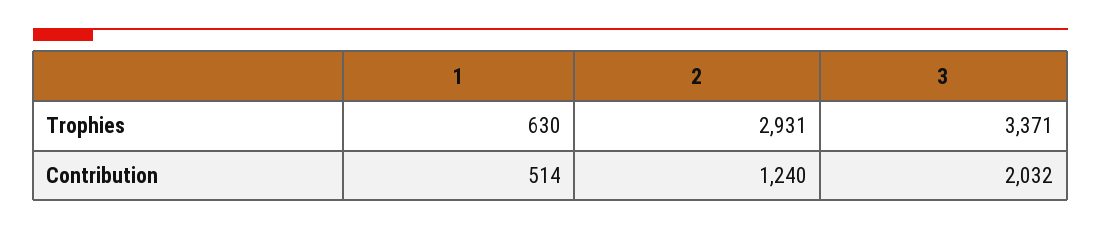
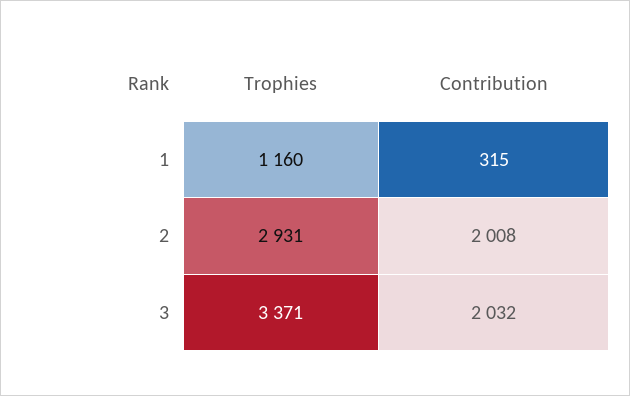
  {
    "1": {
-     "Trophies": 630,
+     "Trophies": 1160,
-     "Contribution": 514
+     "Contribution": 315
    },
    "2": {
      "Trophies": 2931,
-     "Contribution": 1240
+     "Contribution": 2008
    },
    "3": {
      "Trophies": 3371,
      "Contribution": 2032
    }
  }

